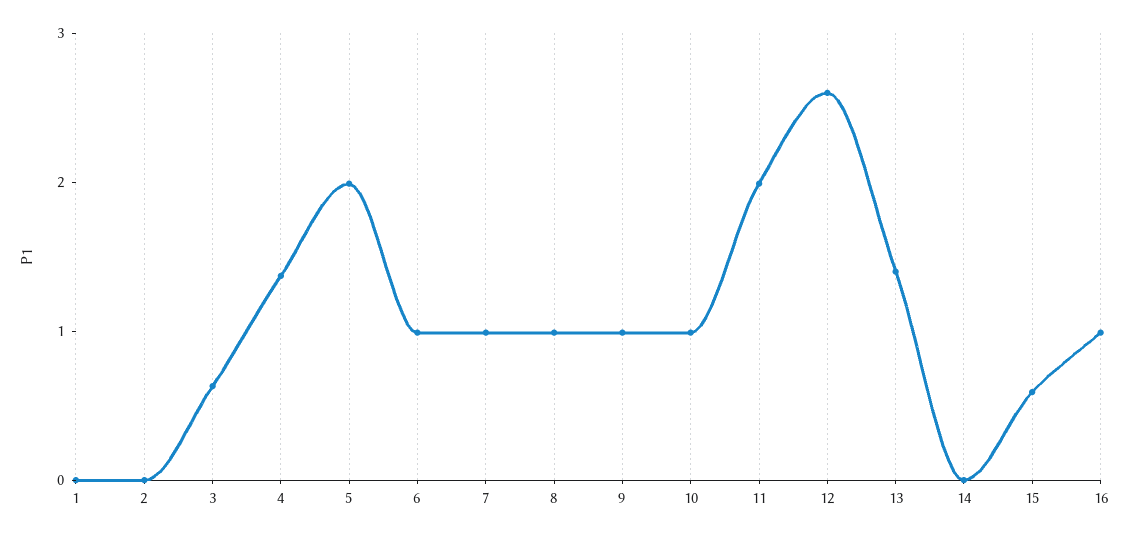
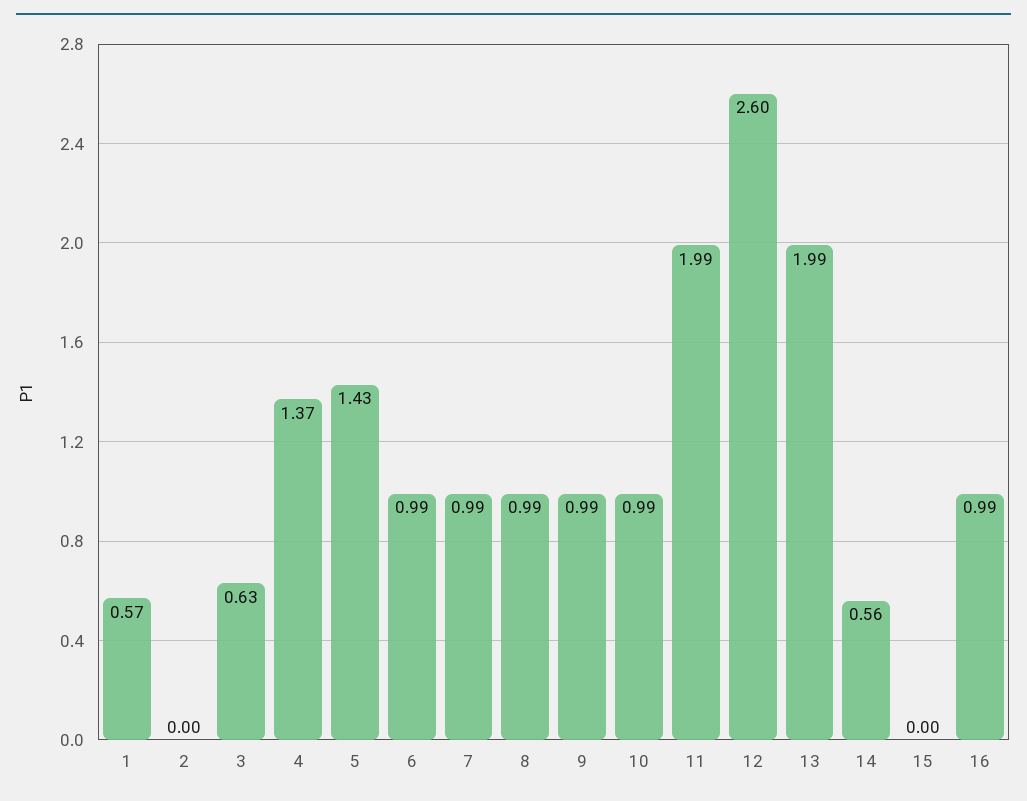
  {
-   "1": 0,
+   "1": 0.57,
    "2": 0,
    "3": 0.63,
    "4": 1.37,
-   "5": 2,
+   "5": 1.43,
    "6": 0.99,
    "7": 0.99,
    "8": 0.99,
    "9": 0.99,
    "10": 0.99,
    "11": 1.99,
    "12": 2.6,
-   "13": 1.4,
+   "13": 1.99,
-   "14": 0,
+   "14": 0.56,
-   "15": 0.6,
+   "15": 0,
    "16": 0.99
  }

